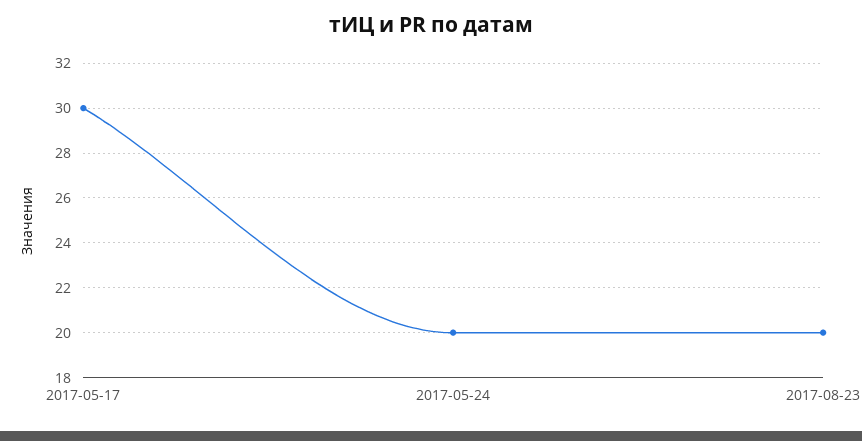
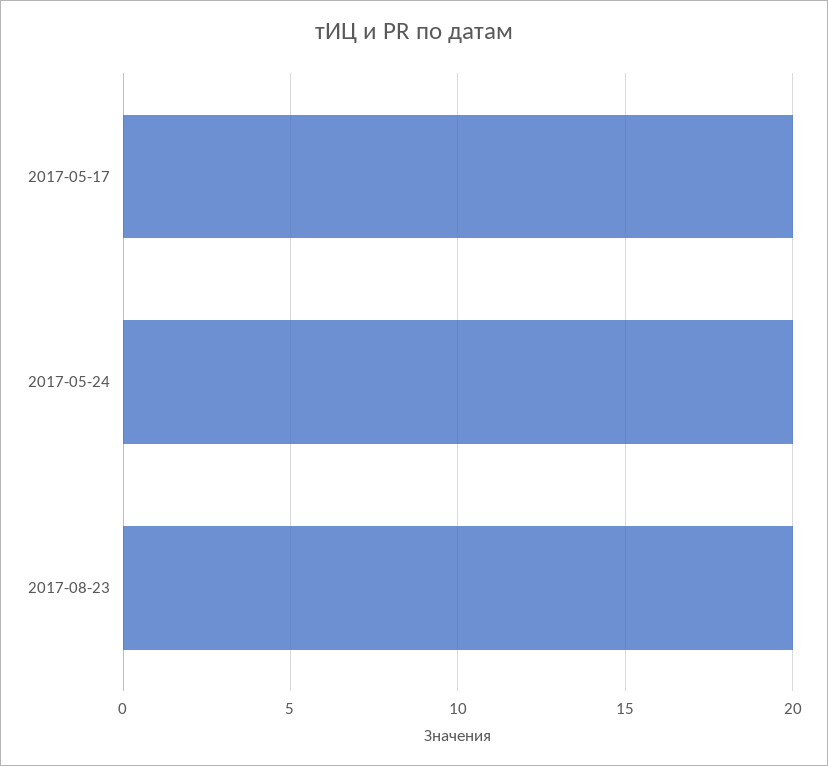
  {
-   "2017-05-17": 30,
+   "2017-05-17": 20,
    "2017-05-24": 20,
    "2017-08-23": 20
  }

